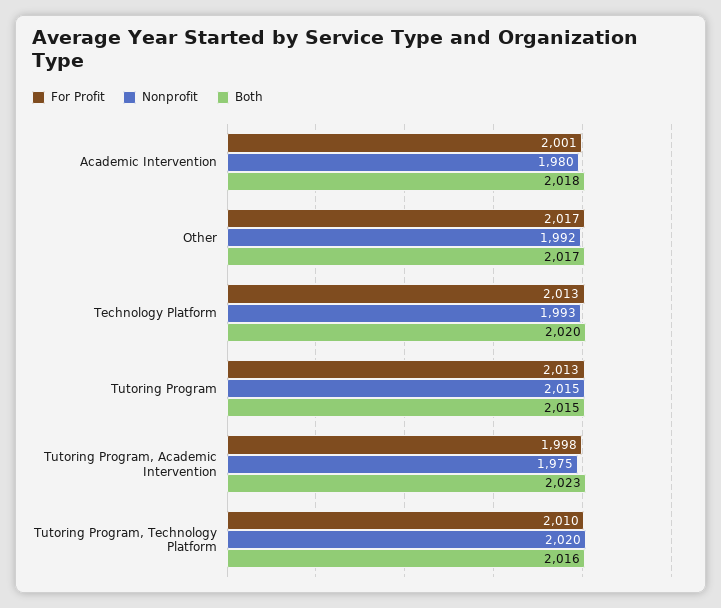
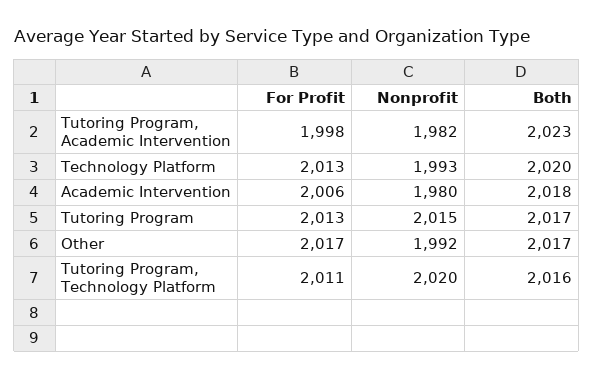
  {
    "For Profit": {
-     "Academic Intervention": 2001,
+     "Academic Intervention": 2006,
      "Other": 2017,
      "Technology Platform": 2013,
      "Tutoring Program": 2013,
      "Tutoring Program, Academic Intervention": 1998,
-     "Tutoring Program, Technology Platform": 2010
+     "Tutoring Program, Technology Platform": 2011
    },
    "Nonprofit": {
      "Academic Intervention": 1980,
      "Other": 1992,
      "Technology Platform": 1993,
      "Tutoring Program": 2015,
-     "Tutoring Program, Academic Intervention": 1975,
+     "Tutoring Program, Academic Intervention": 1982,
      "Tutoring Program, Technology Platform": 2020
    },
    "Both": {
      "Academic Intervention": 2018,
      "Other": 2017,
      "Technology Platform": 2020,
-     "Tutoring Program": 2015,
+     "Tutoring Program": 2017,
      "Tutoring Program, Academic Intervention": 2023,
      "Tutoring Program, Technology Platform": 2016
    }
  }

